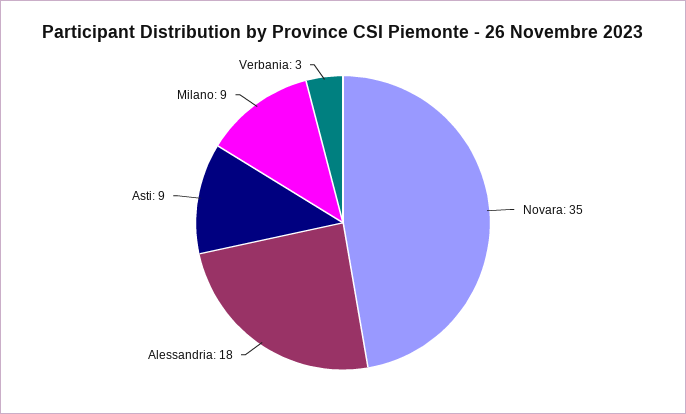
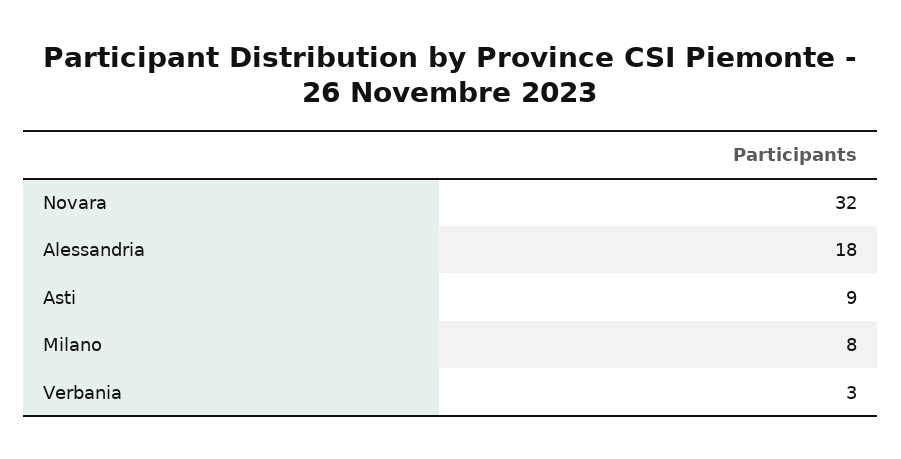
  {
-   "Novara": 35,
+   "Novara": 32,
    "Alessandria": 18,
    "Asti": 9,
-   "Milano": 9,
+   "Milano": 8,
    "Verbania": 3
  }

